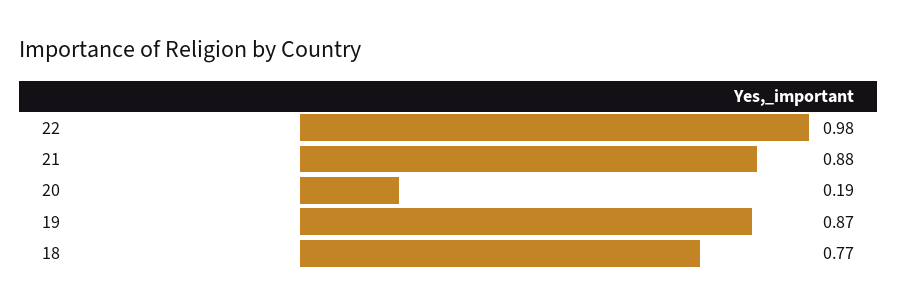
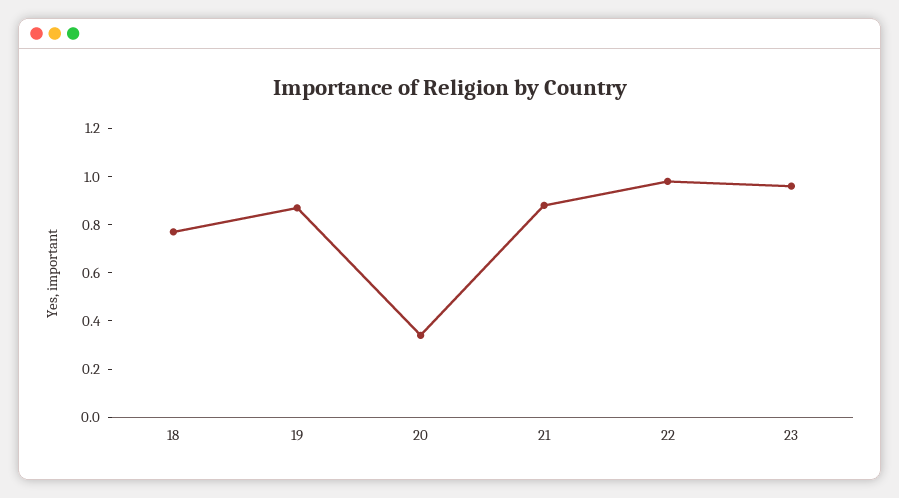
  {
    "22": 0.98,
    "21": 0.88,
-   "20": 0.19,
+   "20": 0.35,
    "19": 0.87,
-   "18": 0.77
+   "18": 0.77,
+   "23": 0.95
  }

